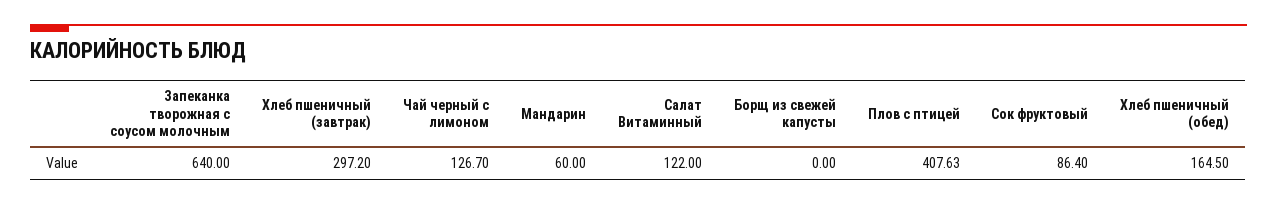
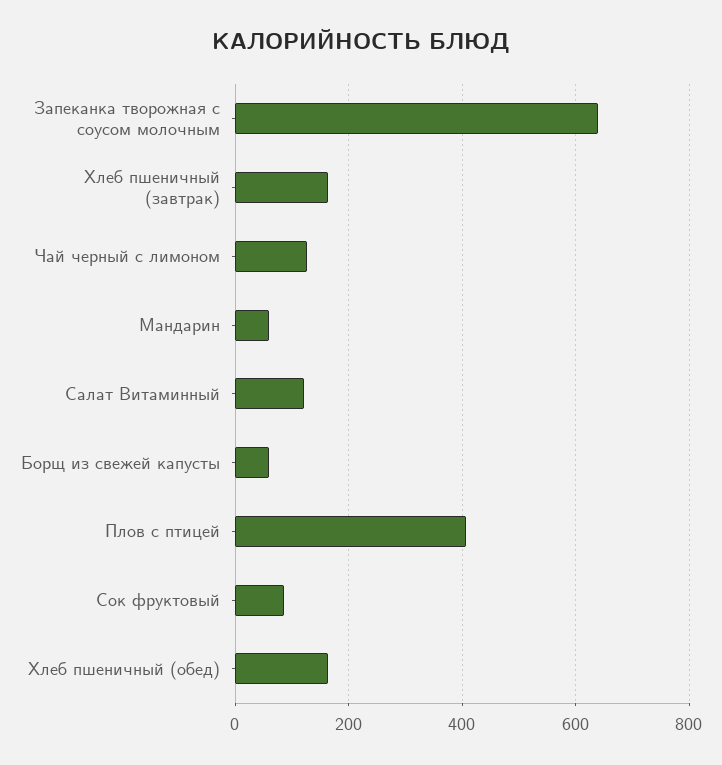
  {
    "Запеканка творожная с соусом молочным": 640,
-   "Хлеб пшеничный (завтрак)": 297.2,
+   "Хлеб пшеничный (завтрак)": 160,
    "Чай черный с лимоном": 126.7,
    "Мандарин": 60,
    "Салат Витаминный": 122,
-   "Борщ из свежей капусты": 0,
+   "Борщ из свежей капусты": 60,
    "Плов с птицей": 407.63,
    "Сок фруктовый": 86.4,
    "Хлеб пшеничный (обед)": 164.5
  }

